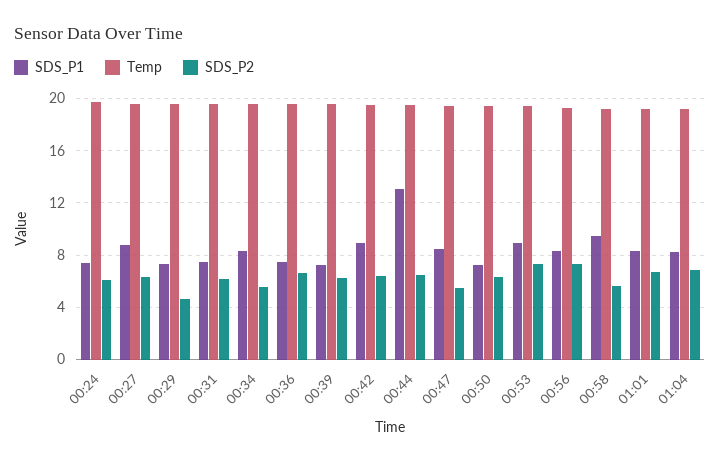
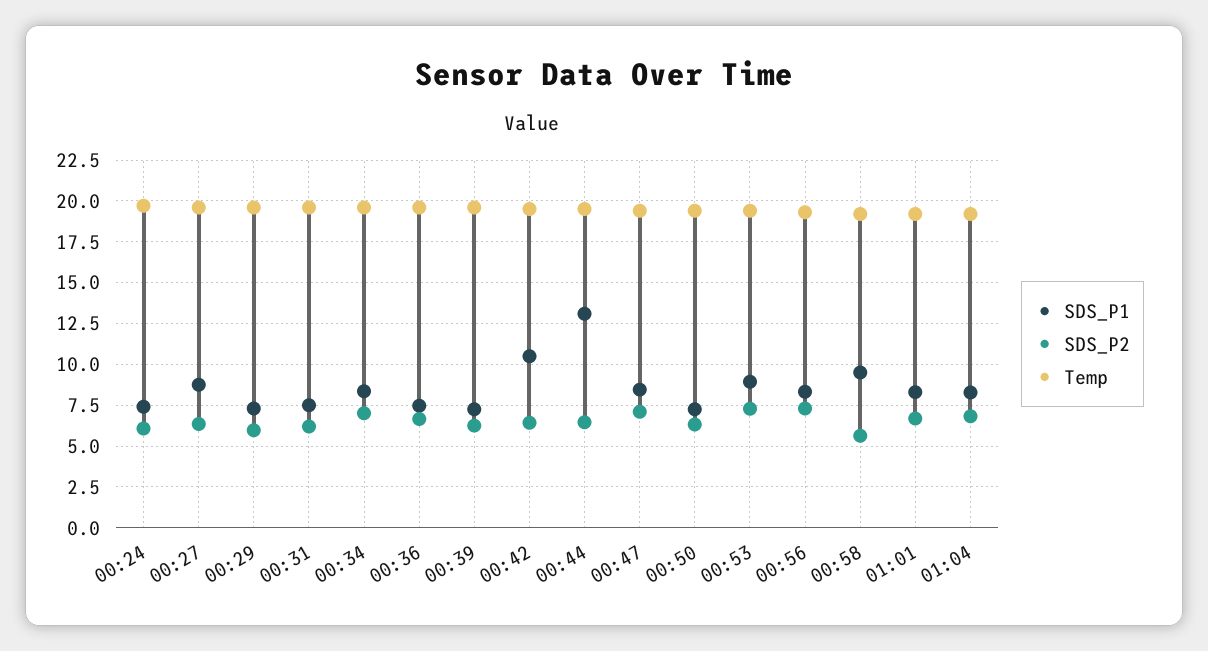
  {
    "SDS_P1": {
      "00:24": 7.5,
      "00:27": 9,
      "00:29": 7.5,
      "00:31": 7.5,
      "00:34": 8.5,
      "00:36": 7.5,
      "00:39": 7.5,
-     "00:42": 9,
+     "00:42": 10.5,
      "00:44": 13,
      "00:47": 8.5,
      "00:50": 7.5,
      "00:53": 9,
      "00:56": 8.5,
      "00:58": 9.5,
      "01:01": 8.5,
      "01:04": 8.5
    },
    "Temp": {
      "00:24": 19.5,
      "00:27": 19.5,
      "00:29": 19.5,
      "00:31": 19.5,
      "00:34": 19.5,
      "00:36": 19.5,
      "00:39": 19.5,
      "00:42": 19.5,
      "00:44": 19.5,
      "00:47": 19.5,
      "00:50": 19.5,
      "00:53": 19.5,
      "00:56": 19.5,
      "00:58": 19,
      "01:01": 19,
      "01:04": 19
    },
    "SDS_P2": {
      "00:24": 6,
      "00:27": 6.5,
-     "00:29": 4.5,
+     "00:29": 6,
      "00:31": 6,
-     "00:34": 5.5,
+     "00:34": 7,
      "00:36": 6.5,
      "00:39": 6.5,
      "00:42": 6.5,
      "00:44": 6.5,
-     "00:47": 5.5,
+     "00:47": 7,
      "00:50": 6.5,
      "00:53": 7.5,
      "00:56": 7.5,
      "00:58": 5.5,
      "01:01": 6.5,
      "01:04": 7
    }
  }

